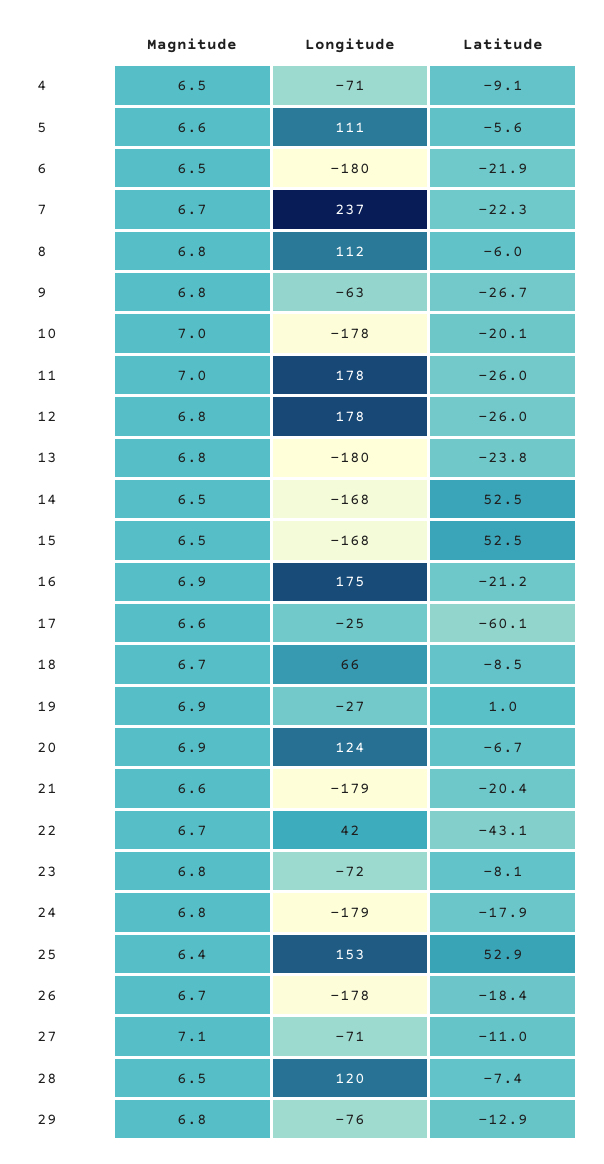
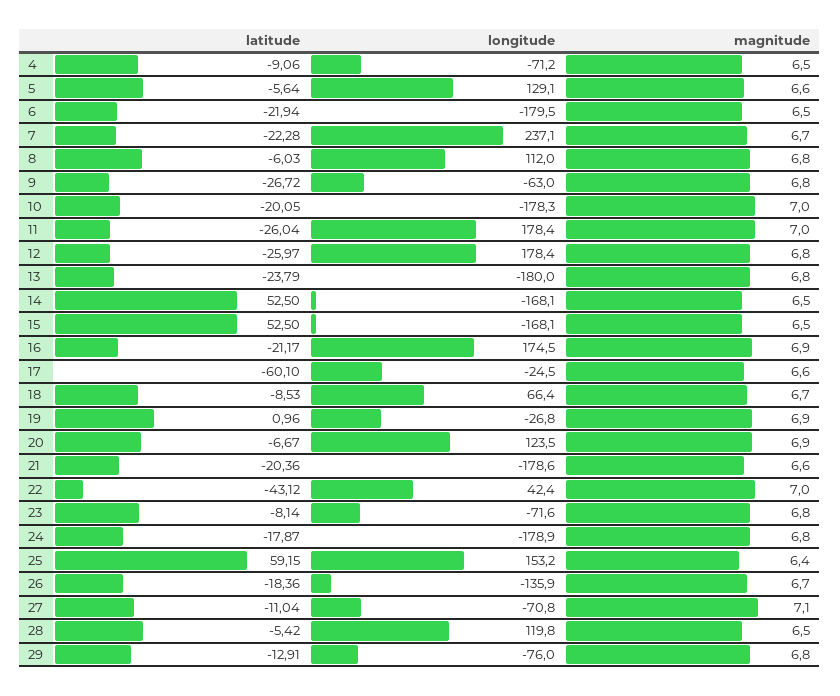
  {
    "Magnitude": {
      "4": 6.5,
      "5": 6.6,
      "6": 6.5,
      "7": 6.7,
      "8": 6.8,
      "9": 6.8,
      "10": 7,
      "11": 7,
      "12": 6.8,
      "13": 6.8,
      "14": 6.5,
      "15": 6.5,
      "16": 6.9,
      "17": 6.6,
      "18": 6.7,
      "19": 6.9,
      "20": 6.9,
      "21": 6.6,
-     "22": 6.7,
+     "22": 7,
      "23": 6.8,
      "24": 6.8,
      "25": 6.4,
      "26": 6.7,
      "27": 7.1,
      "28": 6.5,
      "29": 6.8
    },
    "Longitude": {
      "4": -71.2,
-     "5": 111,
+     "5": 129.1,
      "6": -179.5,
      "7": 237.1,
      "8": 112,
      "9": -63,
      "10": -178.3,
      "11": 178.4,
      "12": 178.4,
      "13": -180,
      "14": -168.1,
      "15": -168.1,
      "16": 174.5,
      "17": -24.5,
      "18": 66.4,
      "19": -26.8,
      "20": 123.5,
      "21": -178.6,
      "22": 42.4,
      "23": -71.6,
      "24": -178.9,
      "25": 153.2,
-     "26": -178,
+     "26": -135.9,
      "27": -70.8,
      "28": 119.8,
      "29": -76
    },
    "Latitude": {
      "4": -9.06,
      "5": -5.64,
      "6": -21.94,
      "7": -22.28,
      "8": -6.03,
      "9": -26.72,
      "10": -20.05,
      "11": -26.04,
      "12": -25.97,
      "13": -23.79,
      "14": 52.5,
      "15": 52.5,
      "16": -21.17,
      "17": -60.1,
      "18": -8.53,
      "19": 0.96,
      "20": -6.67,
      "21": -20.36,
      "22": -43.12,
      "23": -8.14,
      "24": -17.87,
-     "25": 52.9,
+     "25": 59.15,
      "26": -18.36,
      "27": -11.04,
-     "28": -7.4,
+     "28": -5.42,
      "29": -12.91
    }
  }

